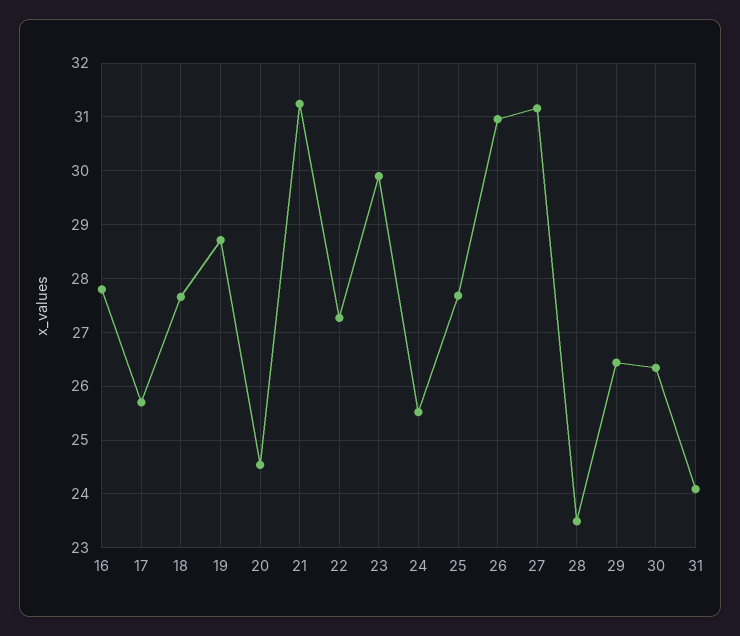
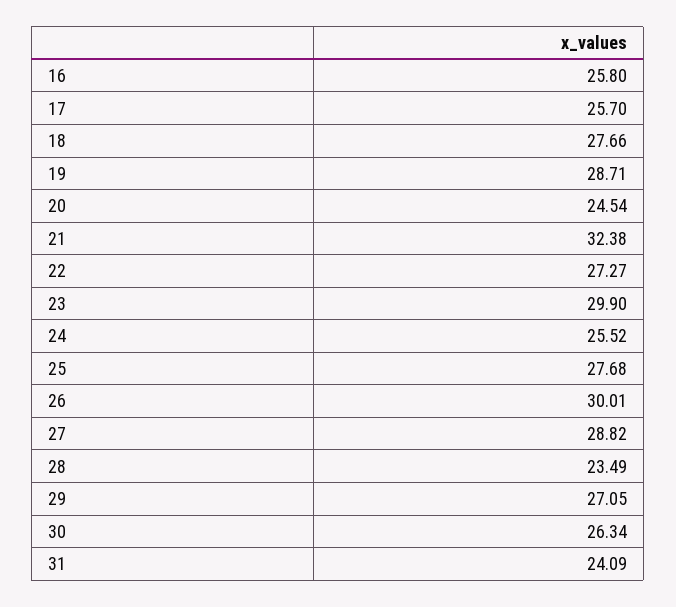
  {
-   "16": 27.8,
+   "16": 25.8,
    "17": 25.7,
    "18": 27.66,
    "19": 28.71,
    "20": 24.54,
-   "21": 31.2,
+   "21": 32.38,
    "22": 27.27,
    "23": 29.9,
    "24": 25.52,
    "25": 27.68,
-   "26": 31,
+   "26": 30.01,
-   "27": 31.2,
+   "27": 28.82,
    "28": 23.49,
-   "29": 26.4,
+   "29": 27.05,
    "30": 26.34,
    "31": 24.09
  }

